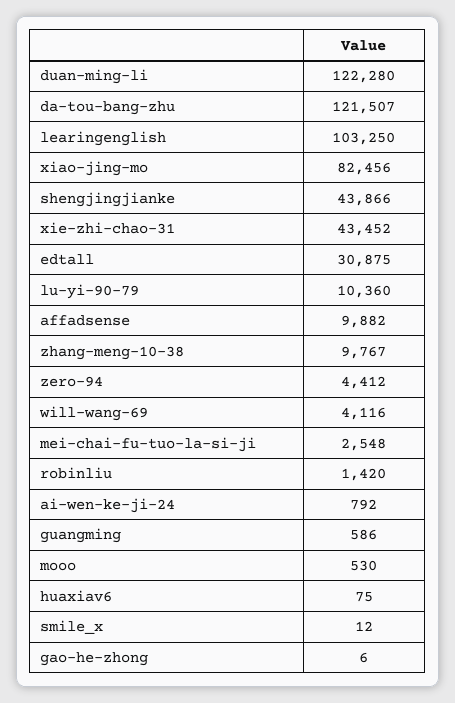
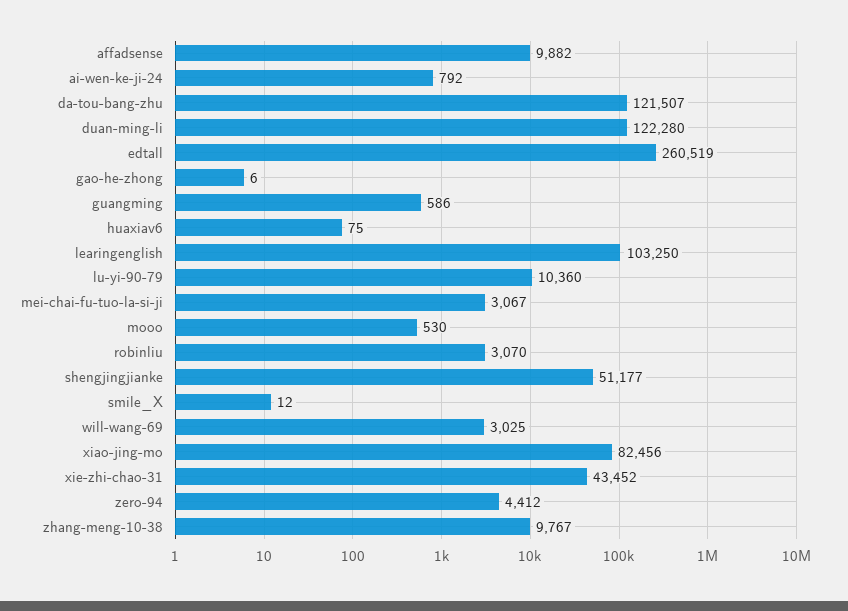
  {
    "duan-ming-li": 122280,
    "da-tou-bang-zhu": 121507,
    "learingenglish": 103250,
    "xiao-jing-mo": 82456,
-   "shengjingjianke": 43866,
+   "shengjingjianke": 51177,
    "xie-zhi-chao-31": 43452,
-   "edtall": 30875,
+   "edtall": 260519,
    "lu-yi-90-79": 10360,
    "affadsense": 9882,
    "zhang-meng-10-38": 9767,
    "zero-94": 4412,
-   "will-wang-69": 4116,
+   "will-wang-69": 3025,
-   "mei-chai-fu-tuo-la-si-ji": 2548,
+   "mei-chai-fu-tuo-la-si-ji": 3067,
-   "robinliu": 1420,
+   "robinliu": 3070,
    "ai-wen-ke-ji-24": 792,
    "guangming": 586,
    "mooo": 530,
    "huaxiav6": 75,
    "smile_x": 12,
    "gao-he-zhong": 6
  }

